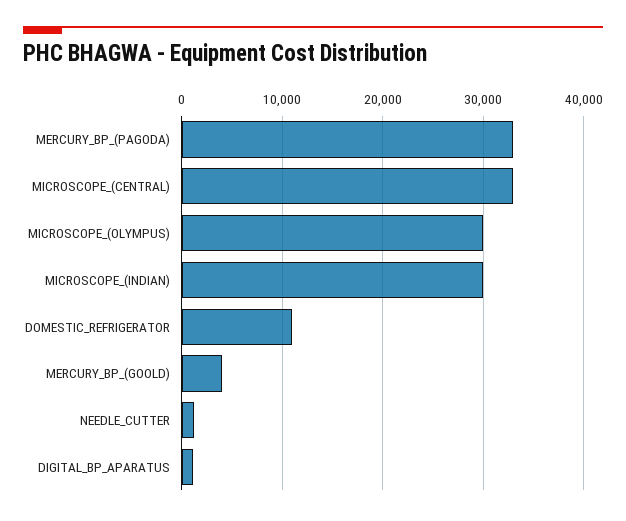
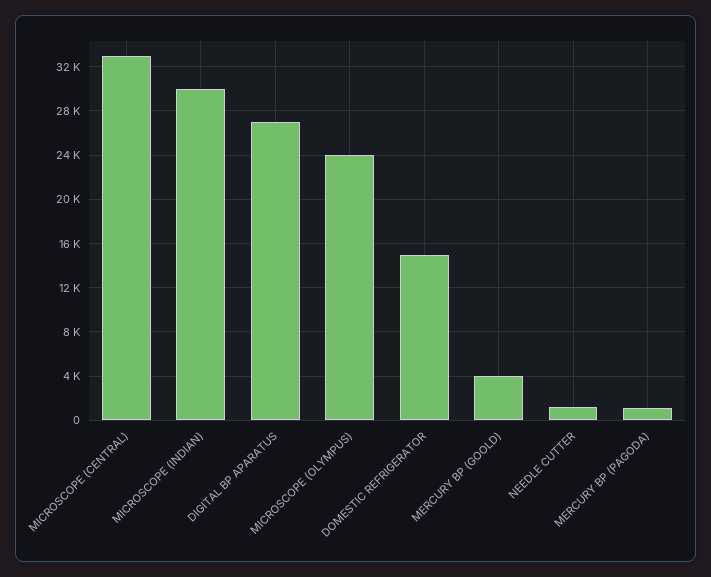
  {
-   "MERCURY_BP_(PAGODA)": 33000,
+   "MERCURY_BP_(PAGODA)": 1000,
    "MICROSCOPE_(CENTRAL)": 33000,
-   "MICROSCOPE_(OLYMPUS)": 30000,
+   "MICROSCOPE_(OLYMPUS)": 24000,
    "MICROSCOPE_(INDIAN)": 30000,
-   "DOMESTIC_REFRIGERATOR": 11000,
+   "DOMESTIC_REFRIGERATOR": 15000,
    "MERCURY_BP_(GOOLD)": 4000,
    "NEEDLE_CUTTER": 1000,
-   "DIGITAL_BP_APARATUS": 1000
+   "DIGITAL_BP_APARATUS": 27000
  }

